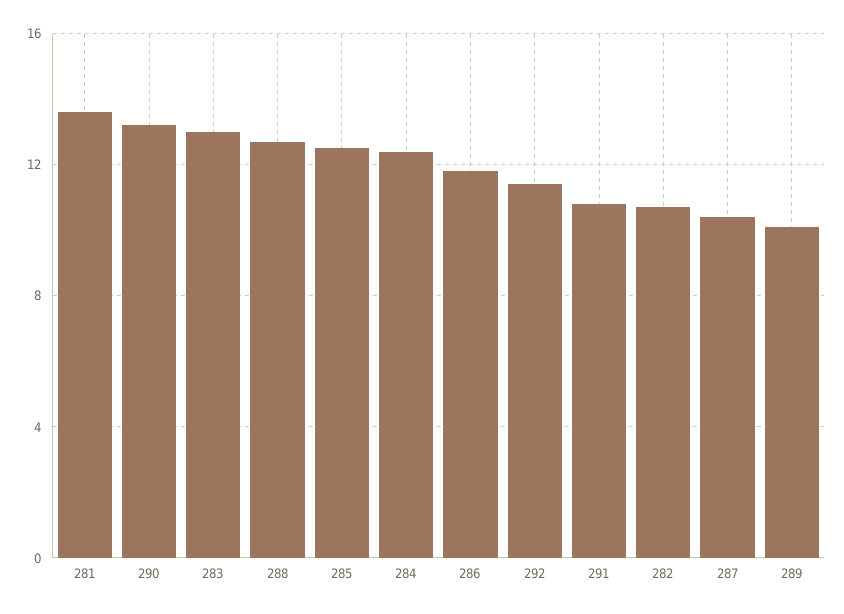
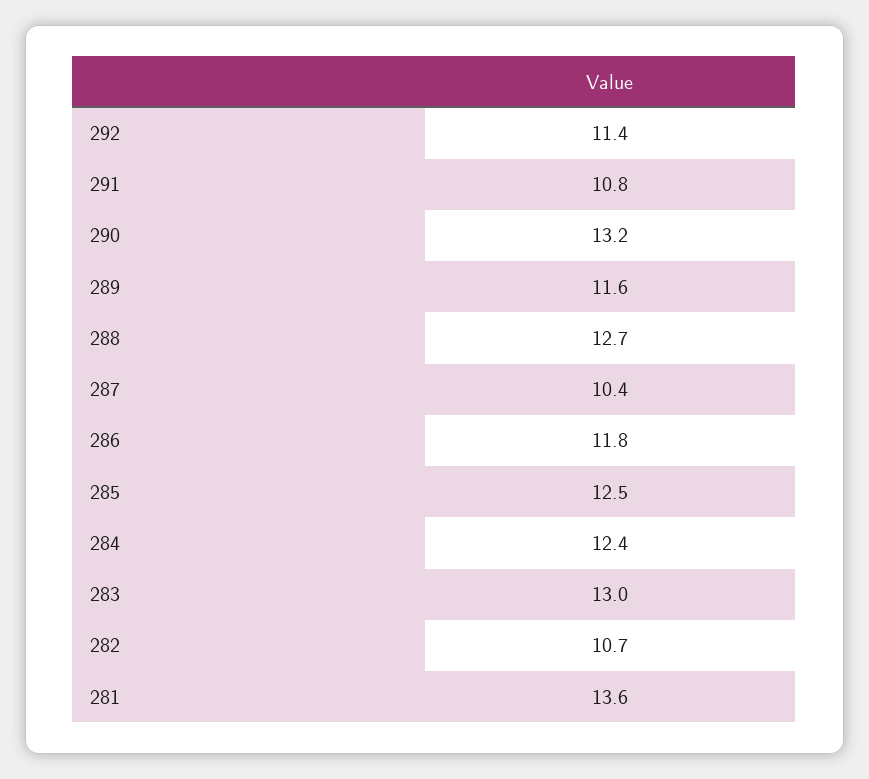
  {
    "281": 13.6,
    "290": 13.2,
    "283": 13,
    "288": 12.7,
    "285": 12.5,
    "284": 12.4,
    "286": 11.8,
    "292": 11.4,
    "291": 10.8,
    "282": 10.7,
    "287": 10.4,
-   "289": 10
+   "289": 11.6
  }

